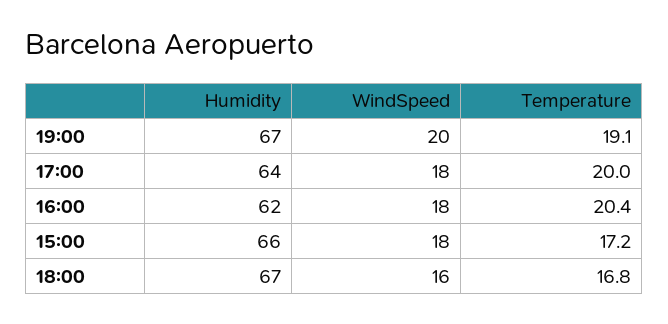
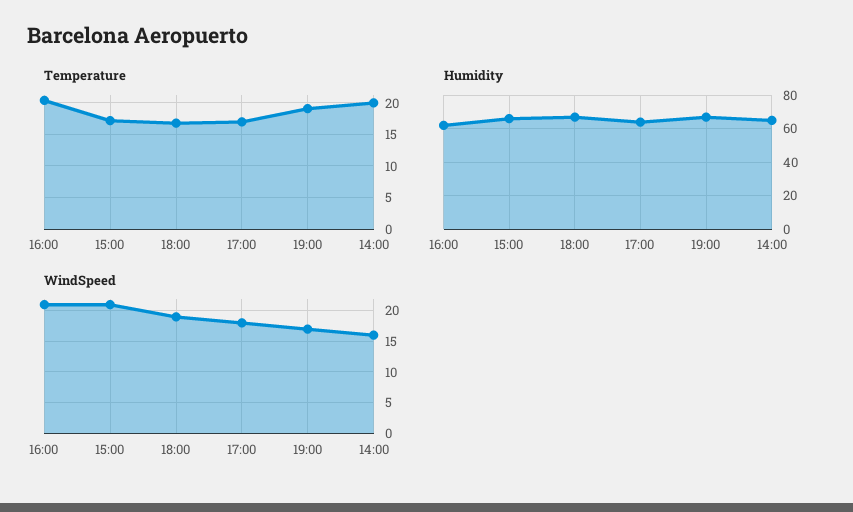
  {
    "Humidity": {
      "19:00": 67,
      "17:00": 64,
      "16:00": 62,
      "15:00": 66,
-     "18:00": 67
+     "18:00": 67,
+     "14:00": 65
    },
    "WindSpeed": {
-     "19:00": 20,
+     "19:00": 17,
      "17:00": 18,
-     "16:00": 18,
+     "16:00": 21,
-     "15:00": 18,
+     "15:00": 21,
-     "18:00": 16
+     "18:00": 19,
+     "14:00": 16
    },
    "Temperature": {
      "19:00": 19.1,
-     "17:00": 20,
+     "17:00": 17,
      "16:00": 20.4,
      "15:00": 17.2,
-     "18:00": 16.8
+     "18:00": 16.8,
+     "14:00": 20
    }
  }

